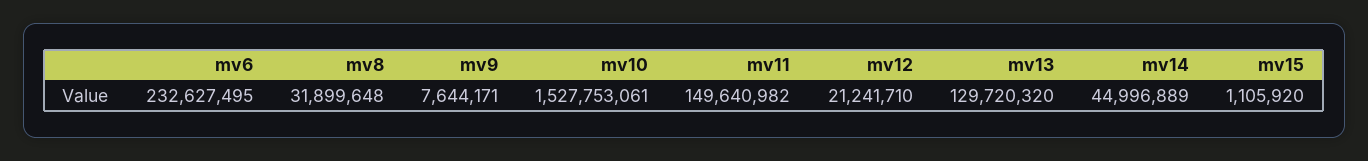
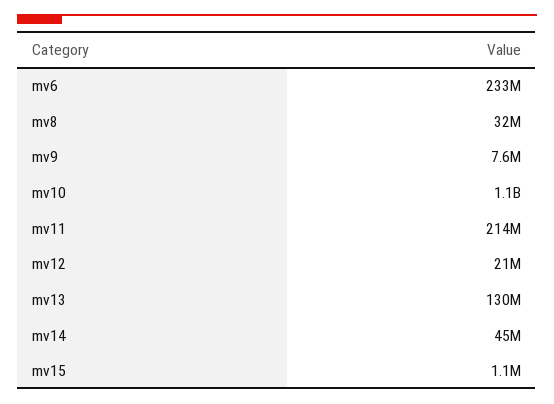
  {
    "mv6": 232627495,
    "mv8": 31899648,
    "mv9": 7644171,
-   "mv10": 1527753061,
+   "mv10": 1100000000,
-   "mv11": 149640982,
+   "mv11": 214000000,
    "mv12": 21241710,
    "mv13": 129720320,
    "mv14": 44996889,
    "mv15": 1105920
  }

